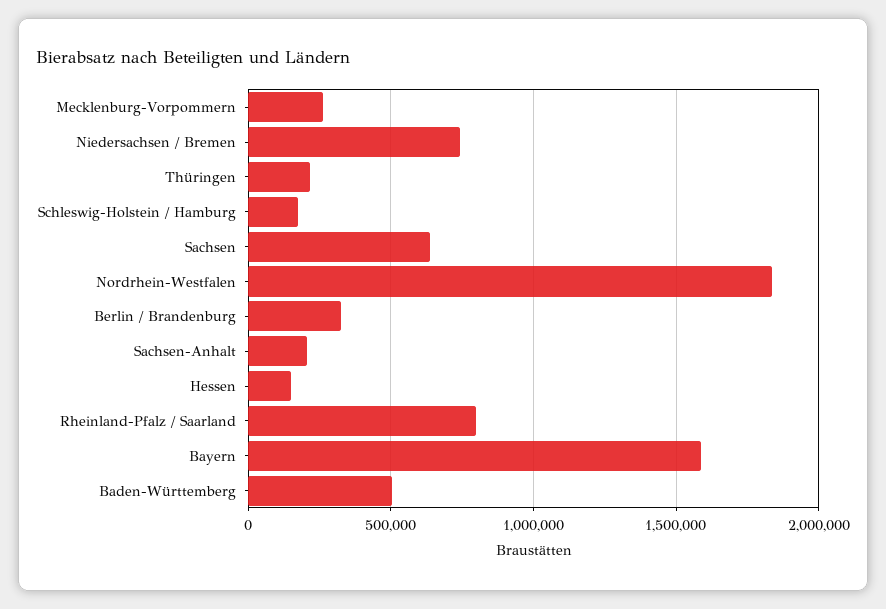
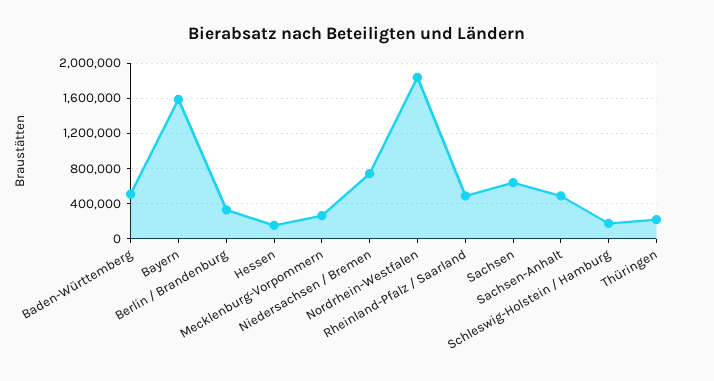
  {
    "Mecklenburg-Vorpommern": 250000,
    "Niedersachsen / Bremen": 750000,
    "Thüringen": 200000,
    "Schleswig-Holstein / Hamburg": 150000,
    "Sachsen": 650000,
    "Nordrhein-Westfalen": 1850000,
    "Berlin / Brandenburg": 350000,
-   "Sachsen-Anhalt": 200000,
+   "Sachsen-Anhalt": 500000,
    "Hessen": 150000,
-   "Rheinland-Pfalz / Saarland": 800000,
+   "Rheinland-Pfalz / Saarland": 500000,
    "Bayern": 1600000,
    "Baden-Württemberg": 500000
  }

